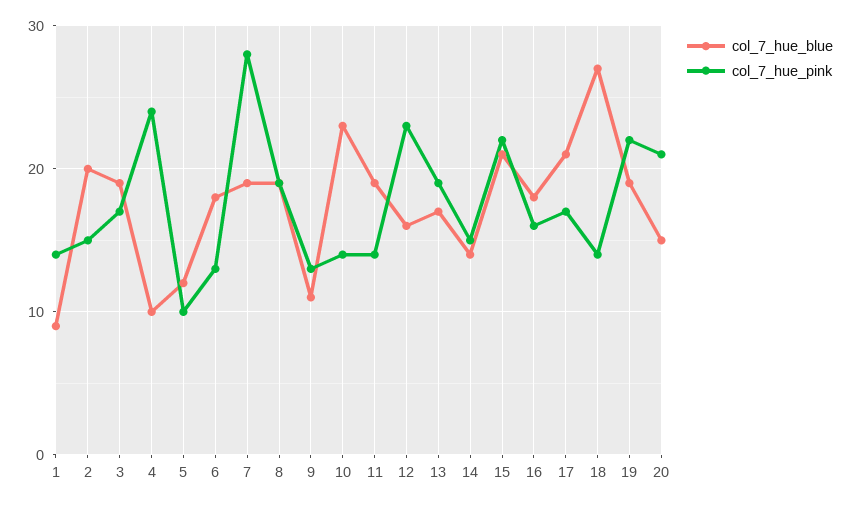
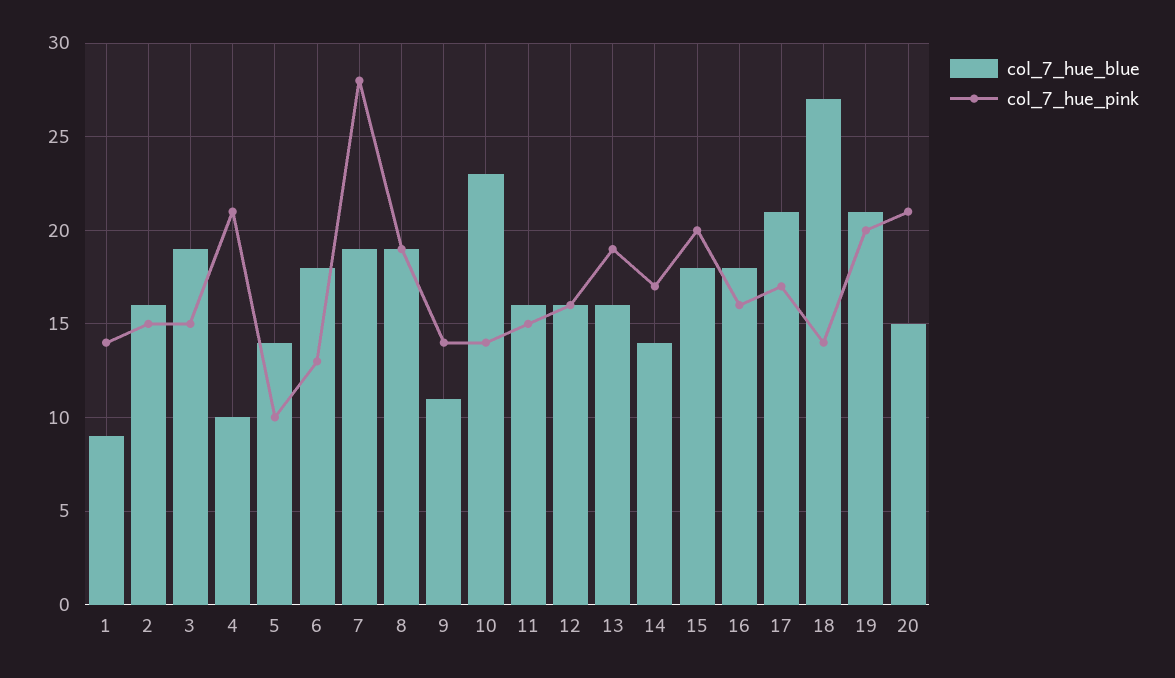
  {
    "col_7_hue_blue": {
      "1": 9,
-     "2": 20,
+     "2": 16,
      "3": 19,
      "4": 10,
-     "5": 12,
+     "5": 14,
      "6": 18,
      "7": 19,
      "8": 19,
      "9": 11,
      "10": 23,
-     "11": 19,
+     "11": 16,
      "12": 16,
-     "13": 17,
+     "13": 16,
      "14": 14,
-     "15": 21,
+     "15": 18,
      "16": 18,
      "17": 21,
      "18": 27,
-     "19": 19,
+     "19": 21,
      "20": 15
    },
    "col_7_hue_pink": {
      "1": 14,
      "2": 15,
-     "3": 17,
+     "3": 15,
-     "4": 24,
+     "4": 21,
      "5": 10,
      "6": 13,
      "7": 28,
      "8": 19,
-     "9": 13,
+     "9": 14,
      "10": 14,
-     "11": 14,
+     "11": 15,
-     "12": 23,
+     "12": 16,
      "13": 19,
-     "14": 15,
+     "14": 17,
-     "15": 22,
+     "15": 20,
      "16": 16,
      "17": 17,
      "18": 14,
-     "19": 22,
+     "19": 20,
      "20": 21
    }
  }

